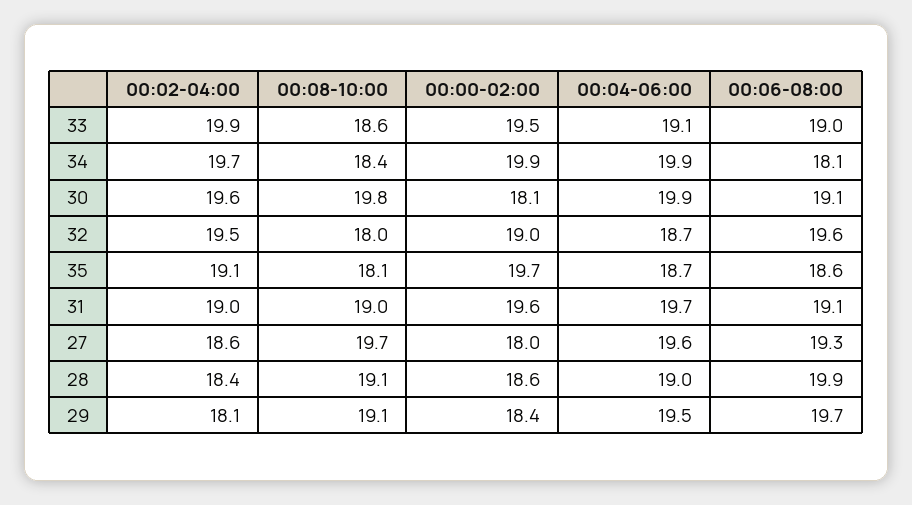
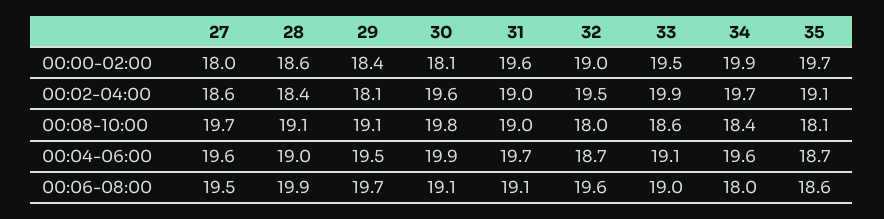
  {
    "00:02-04:00": {
      "33": 19.9,
      "34": 19.7,
      "30": 19.6,
      "32": 19.5,
      "35": 19.1,
      "31": 19,
      "27": 18.6,
      "28": 18.4,
      "29": 18.1
    },
    "00:08-10:00": {
      "33": 18.6,
      "34": 18.4,
      "30": 19.8,
      "32": 18,
      "35": 18.1,
      "31": 19,
      "27": 19.7,
      "28": 19.1,
      "29": 19.1
    },
    "00:00-02:00": {
      "33": 19.5,
      "34": 19.9,
      "30": 18.1,
      "32": 19,
      "35": 19.7,
      "31": 19.6,
      "27": 18,
      "28": 18.6,
      "29": 18.4
    },
    "00:04-06:00": {
      "33": 19.1,
-     "34": 19.9,
+     "34": 19.6,
      "30": 19.9,
      "32": 18.7,
      "35": 18.7,
      "31": 19.7,
      "27": 19.6,
      "28": 19,
      "29": 19.5
    },
    "00:06-08:00": {
      "33": 19,
-     "34": 18.1,
+     "34": 18,
      "30": 19.1,
      "32": 19.6,
      "35": 18.6,
      "31": 19.1,
-     "27": 19.3,
+     "27": 19.5,
      "28": 19.9,
      "29": 19.7
    }
  }

